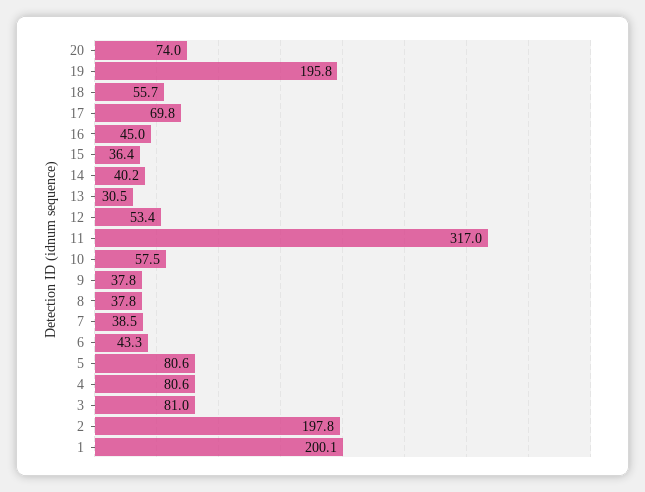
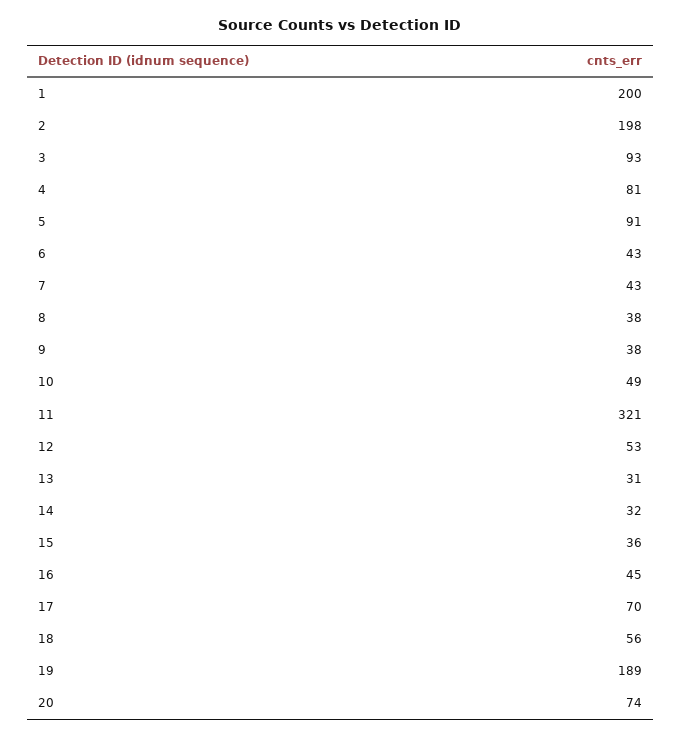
  {
    "20": 74,
-   "19": 195.8,
+   "19": 189,
    "18": 55.7,
    "17": 69.8,
    "16": 45,
    "15": 36.4,
-   "14": 40.2,
+   "14": 32,
    "13": 30.5,
    "12": 53.4,
-   "11": 317,
+   "11": 321,
-   "10": 57.5,
+   "10": 49,
    "9": 37.8,
    "8": 37.8,
-   "7": 38.5,
+   "7": 43,
    "6": 43.3,
-   "5": 80.6,
+   "5": 91,
    "4": 80.6,
-   "3": 81,
+   "3": 93,
    "2": 197.8,
    "1": 200.1
  }

